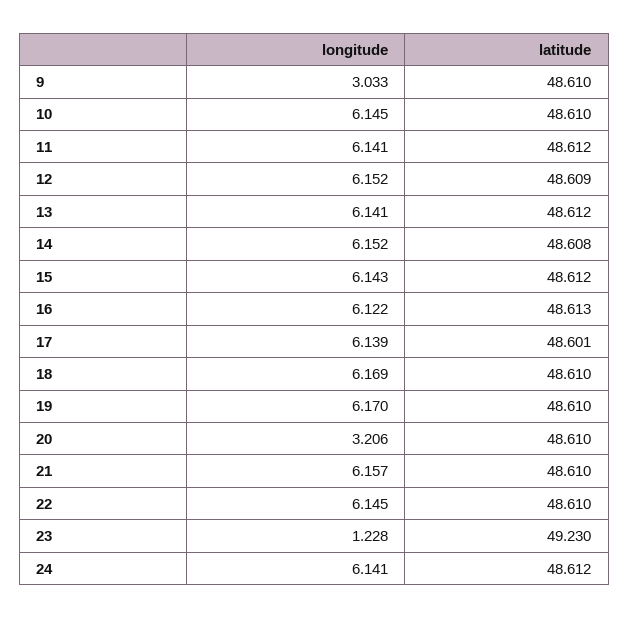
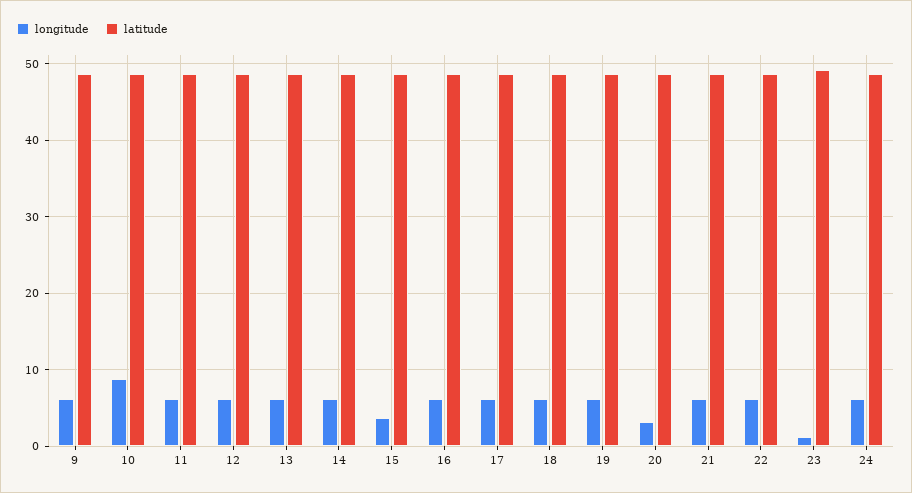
  {
    "longitude": {
-     "9": 3.033,
+     "9": 6,
-     "10": 6.145,
+     "10": 9,
      "11": 6.141,
      "12": 6.152,
      "13": 6.141,
      "14": 6.152,
-     "15": 6.143,
+     "15": 4,
      "16": 6.122,
      "17": 6.139,
      "18": 6.169,
      "19": 6.17,
      "20": 3.206,
      "21": 6.157,
      "22": 6.145,
      "23": 1.228,
      "24": 6.141
    },
    "latitude": {
      "9": 48.61,
      "10": 48.61,
      "11": 48.612,
      "12": 48.609,
      "13": 48.612,
      "14": 48.608,
      "15": 48.612,
      "16": 48.613,
      "17": 48.601,
      "18": 48.61,
      "19": 48.61,
      "20": 48.61,
      "21": 48.61,
      "22": 48.61,
      "23": 49.23,
      "24": 48.612
    }
  }

